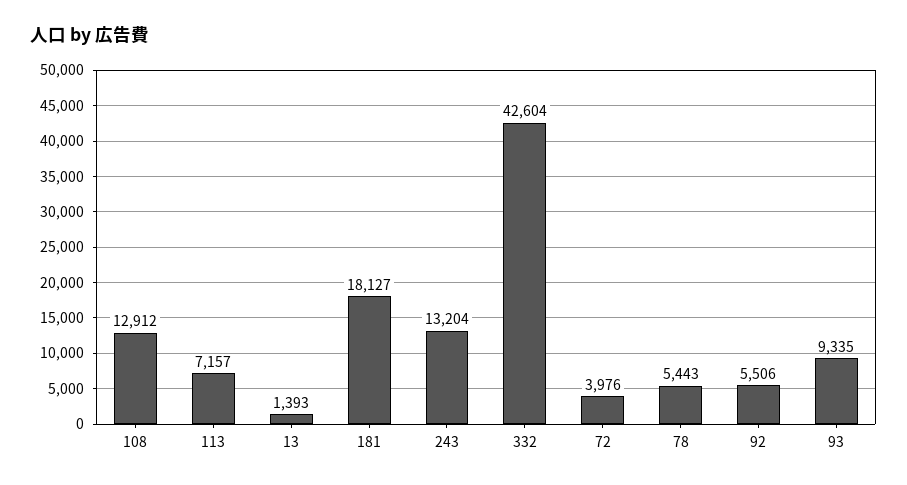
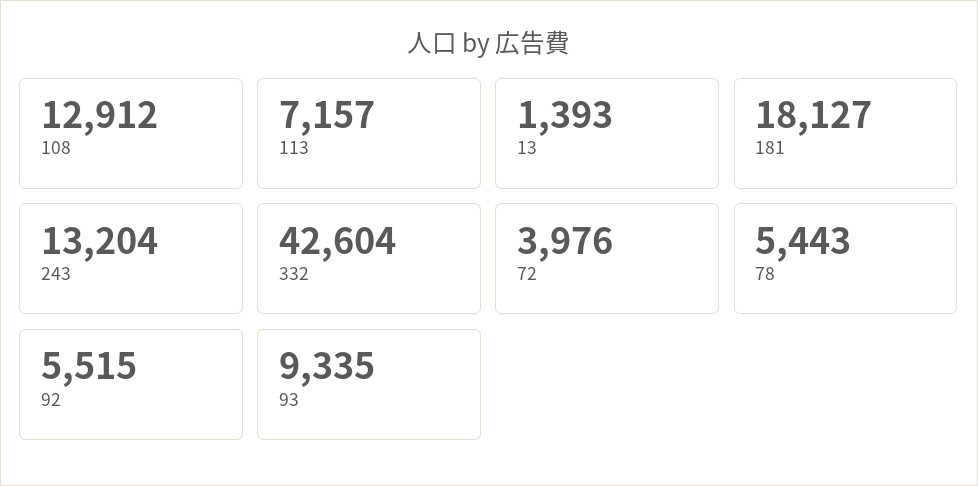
  {
    "108": 12912,
    "113": 7157,
    "13": 1393,
    "181": 18127,
    "243": 13204,
    "332": 42604,
    "72": 3976,
    "78": 5443,
-   "92": 5506,
+   "92": 5515,
    "93": 9335
  }

